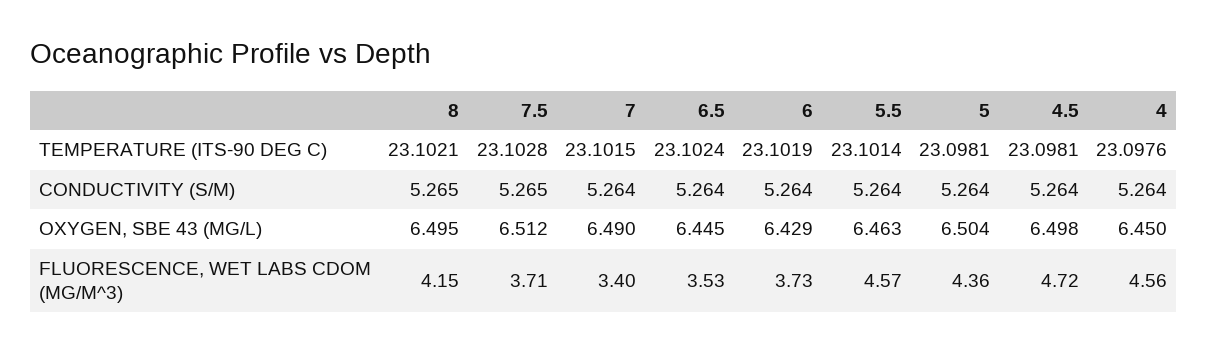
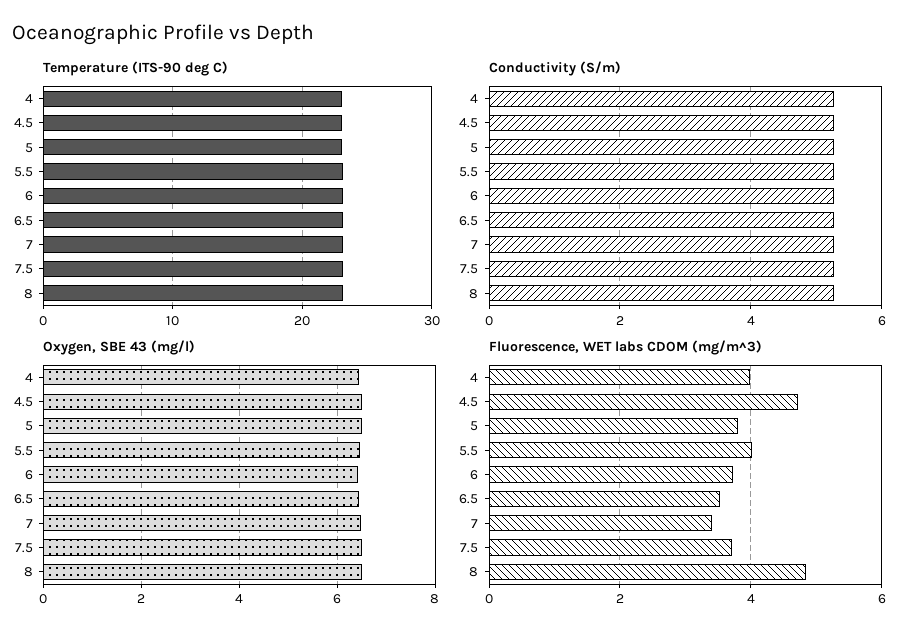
  {
    "TEMPERATURE (ITS-90 DEG C)": {
      "8": 23.1021,
      "7.5": 23.1028,
      "7": 23.1015,
      "6.5": 23.1024,
      "6": 23.1019,
      "5.5": 23.1014,
      "5": 23.0981,
      "4.5": 23.0981,
      "4": 23.0976
    },
    "CONDUCTIVITY (S/M)": {
      "8": 5.265,
      "7.5": 5.265,
      "7": 5.264,
      "6.5": 5.264,
      "6": 5.264,
      "5.5": 5.264,
      "5": 5.264,
      "4.5": 5.264,
      "4": 5.264
    },
    "OXYGEN, SBE 43 (MG/L)": {
      "8": 6.495,
      "7.5": 6.512,
      "7": 6.49,
      "6.5": 6.445,
      "6": 6.429,
      "5.5": 6.463,
      "5": 6.504,
      "4.5": 6.498,
      "4": 6.45
    },
    "FLUORESCENCE, WET LABS CDOM (MG/M^3)": {
-     "8": 4.15,
+     "8": 4.8,
      "7.5": 3.71,
      "7": 3.4,
      "6.5": 3.53,
      "6": 3.73,
-     "5.5": 4.57,
+     "5.5": 4,
-     "5": 4.36,
+     "5": 3.8,
      "4.5": 4.72,
-     "4": 4.56
+     "4": 4
    }
  }

